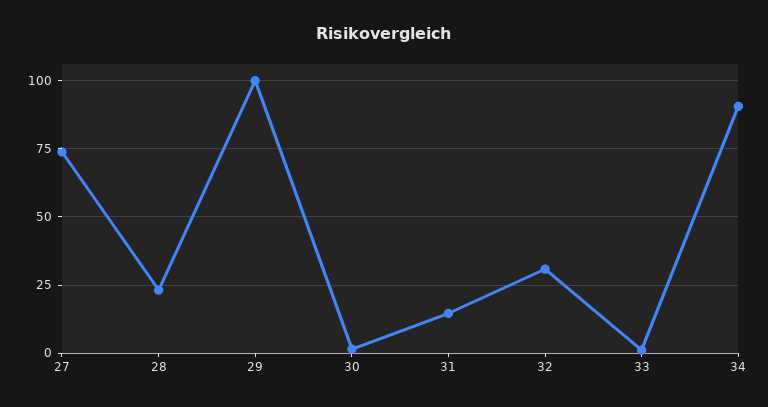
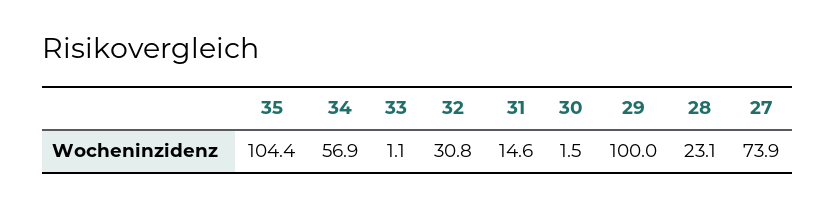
  {
    "27": 73.9,
    "28": 23.1,
    "29": 100,
    "30": 1.5,
    "31": 14.6,
    "32": 30.8,
    "33": 1.1,
-   "34": 90
+   "34": 56.9,
+   "35": 104.4
  }

